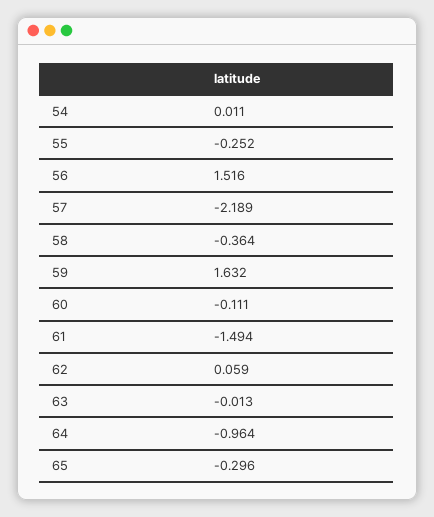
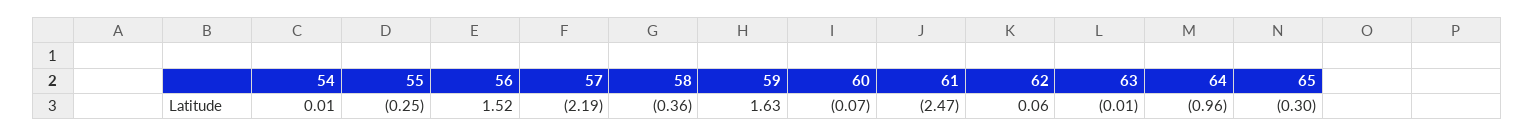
  {
    "54": 0.011,
    "55": -0.252,
    "56": 1.516,
    "57": -2.189,
    "58": -0.364,
    "59": 1.632,
-   "60": -0.111,
+   "60": -0.07,
-   "61": -1.494,
+   "61": -2.47,
    "62": 0.059,
    "63": -0.013,
    "64": -0.964,
    "65": -0.296
  }

